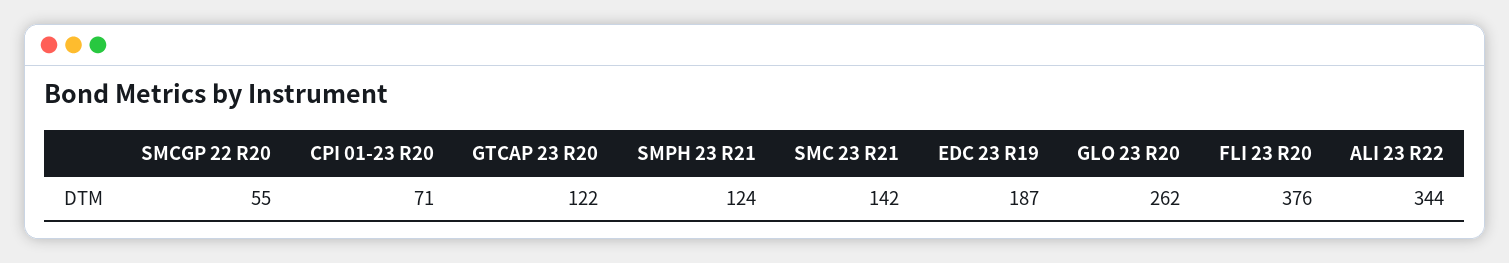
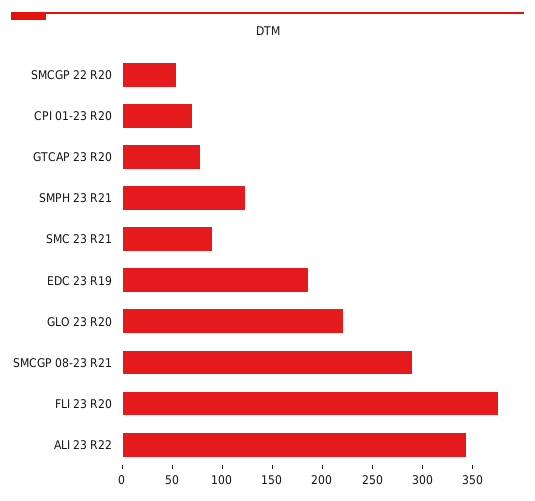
  {
    "SMCGP 22 R20": 55,
    "CPI 01-23 R20": 71,
-   "GTCAP 23 R20": 122,
+   "GTCAP 23 R20": 80,
    "SMPH 23 R21": 124,
-   "SMC 23 R21": 142,
+   "SMC 23 R21": 90,
    "EDC 23 R19": 187,
-   "GLO 23 R20": 262,
+   "GLO 23 R20": 220,
    "FLI 23 R20": 376,
-   "ALI 23 R22": 344
+   "ALI 23 R22": 344,
+   "SMCGP 08-23 R21": 290
  }

